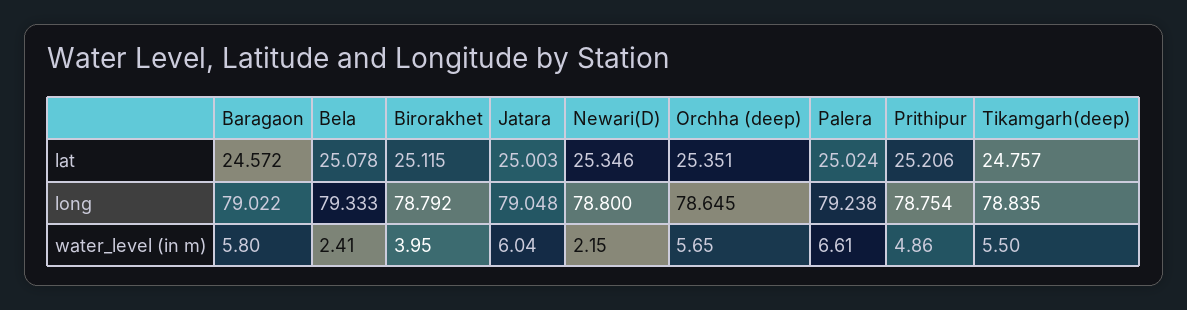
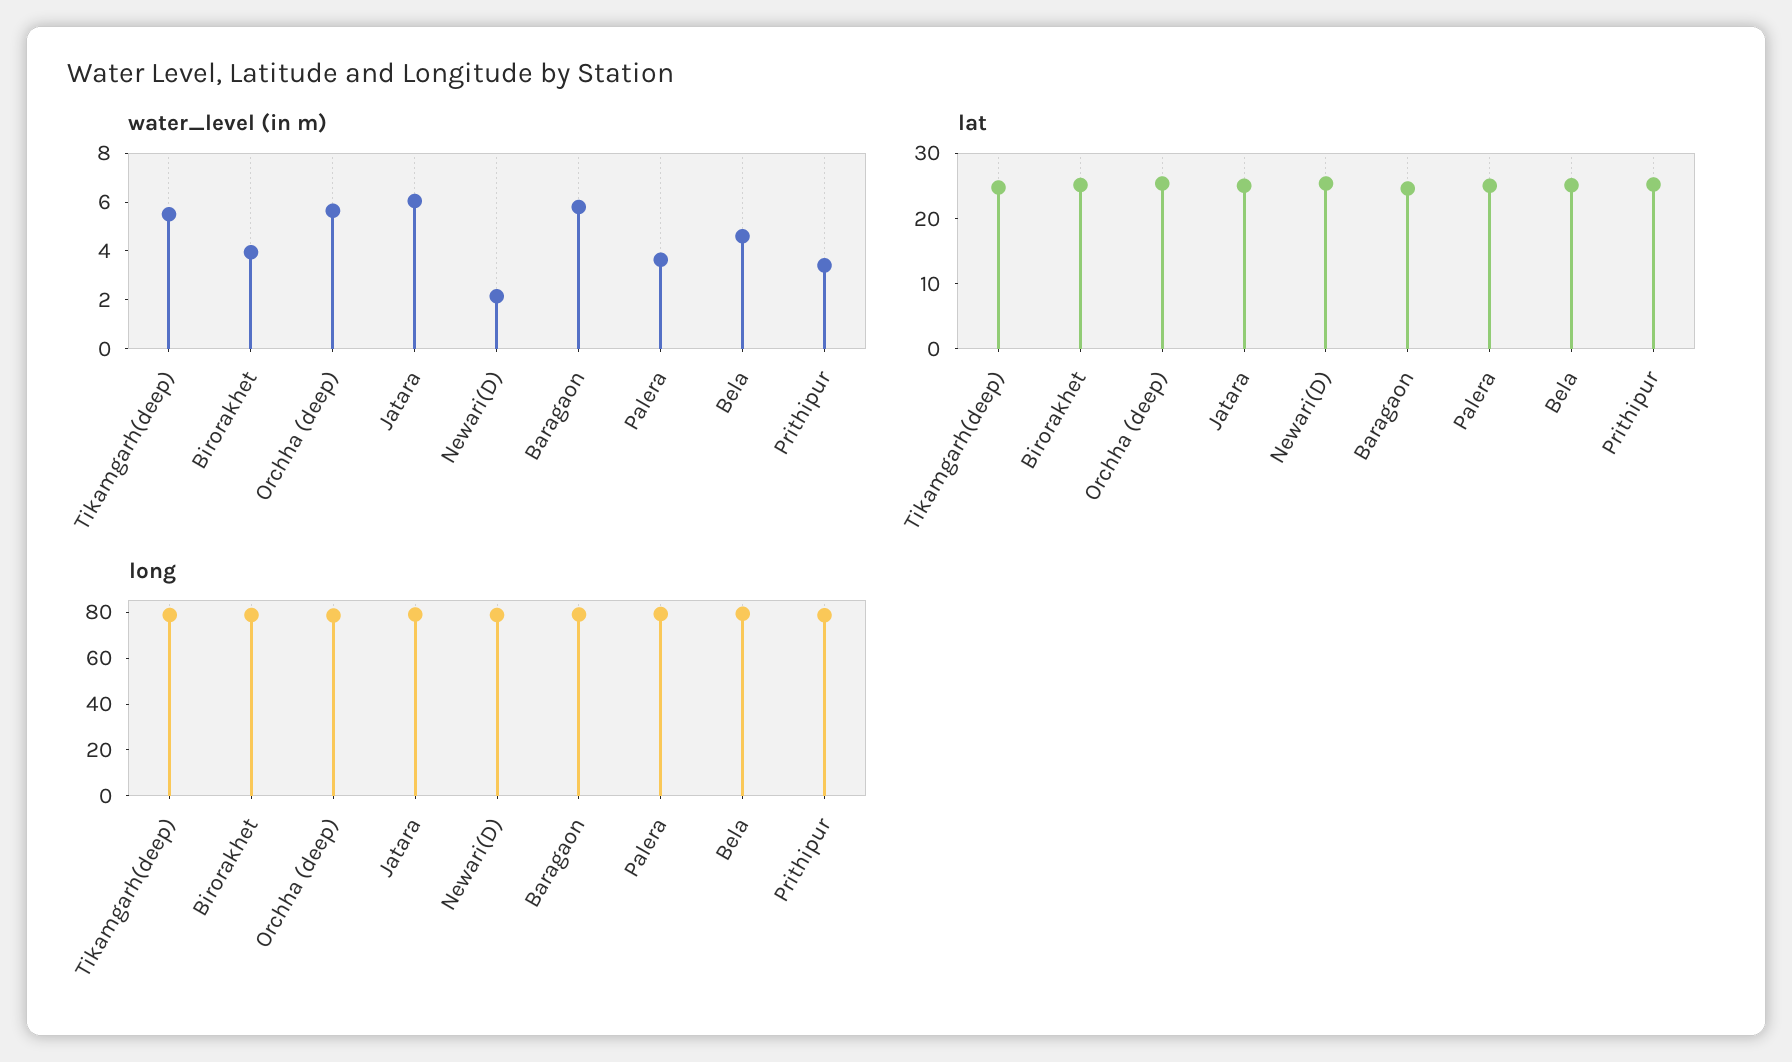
  {
    "lat": {
      "Baragaon": 24.572,
      "Bela": 25.078,
      "Birorakhet": 25.115,
      "Jatara": 25.003,
      "Newari(D)": 25.346,
      "Orchha (deep)": 25.351,
      "Palera": 25.024,
      "Prithipur": 25.206,
      "Tikamgarh(deep)": 24.757
    },
    "long": {
      "Baragaon": 79.022,
      "Bela": 79.333,
      "Birorakhet": 78.792,
      "Jatara": 79.048,
      "Newari(D)": 78.8,
      "Orchha (deep)": 78.645,
      "Palera": 79.238,
      "Prithipur": 78.754,
      "Tikamgarh(deep)": 78.835
    },
    "water_level (in m)": {
      "Baragaon": 5.8,
-     "Bela": 2.41,
+     "Bela": 4.5,
      "Birorakhet": 3.95,
      "Jatara": 6.04,
      "Newari(D)": 2.15,
      "Orchha (deep)": 5.65,
-     "Palera": 6.61,
+     "Palera": 3.5,
-     "Prithipur": 4.86,
+     "Prithipur": 3.5,
      "Tikamgarh(deep)": 5.5
    }
  }

